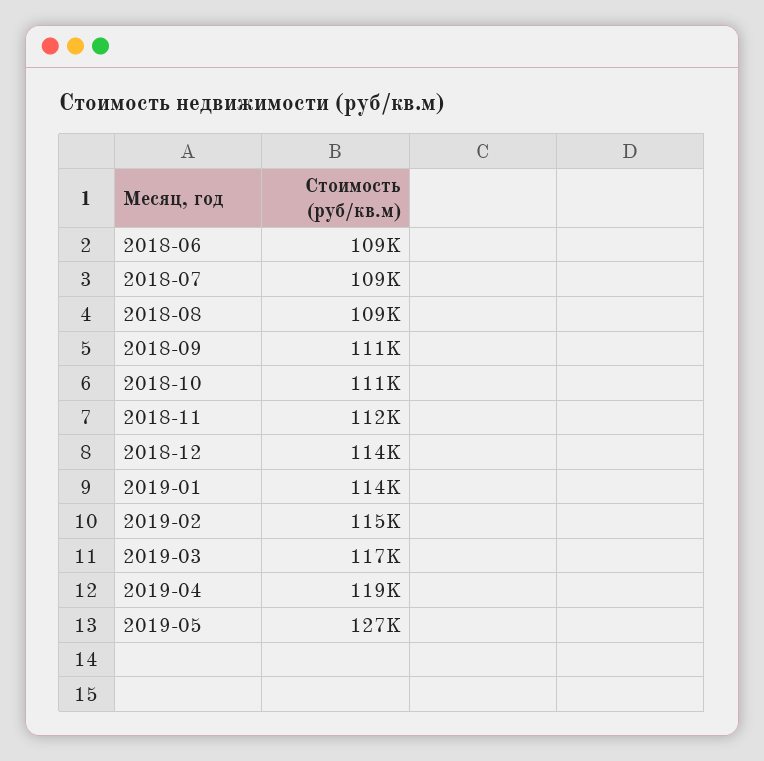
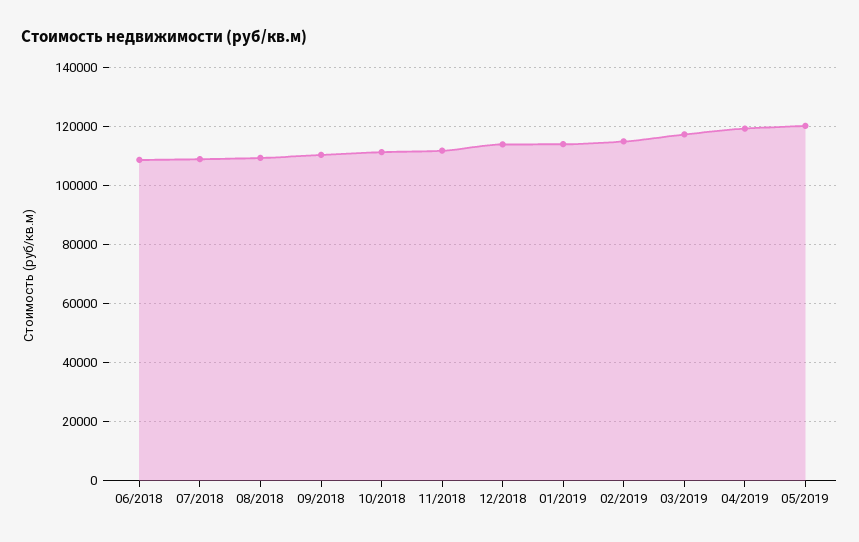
  {
    "2018-06": 109000,
    "2018-07": 109000,
    "2018-08": 109000,
    "2018-09": 111000,
    "2018-10": 111000,
    "2018-11": 112000,
    "2018-12": 114000,
    "2019-01": 114000,
    "2019-02": 115000,
    "2019-03": 117000,
    "2019-04": 119000,
-   "2019-05": 127000
+   "2019-05": 120000
  }

